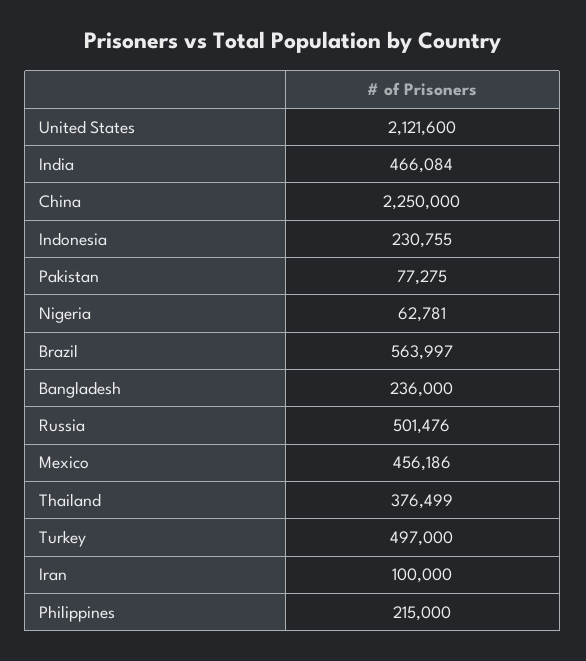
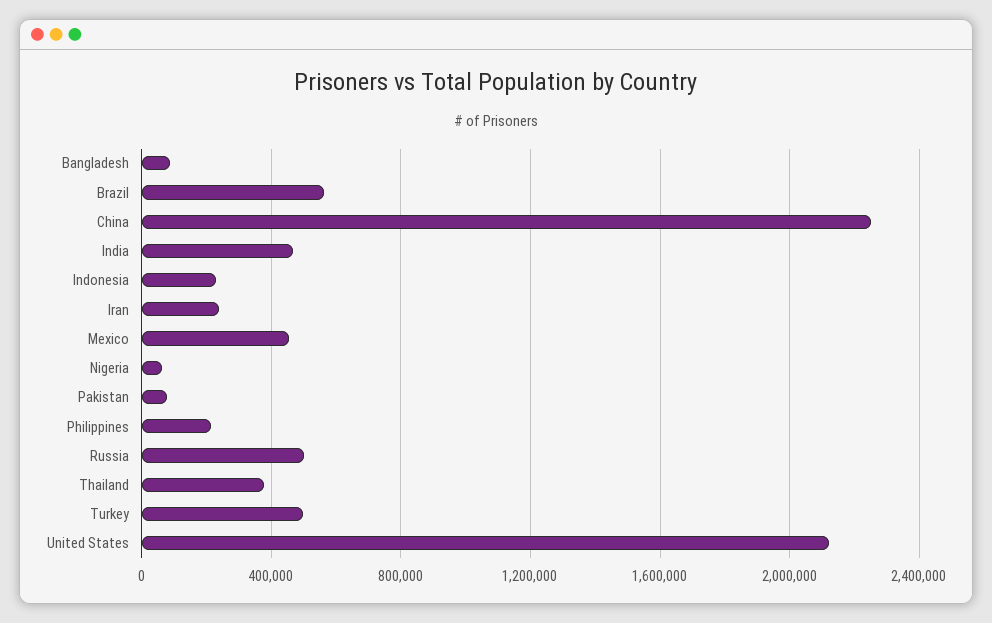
  {
    "United States": 2121600,
    "India": 466084,
    "China": 2250000,
    "Indonesia": 230755,
    "Pakistan": 77275,
    "Nigeria": 62781,
    "Brazil": 563997,
-   "Bangladesh": 236000,
+   "Bangladesh": 100000,
    "Russia": 501476,
    "Mexico": 456186,
    "Thailand": 376499,
    "Turkey": 497000,
-   "Iran": 100000,
+   "Iran": 250000,
    "Philippines": 215000
  }

